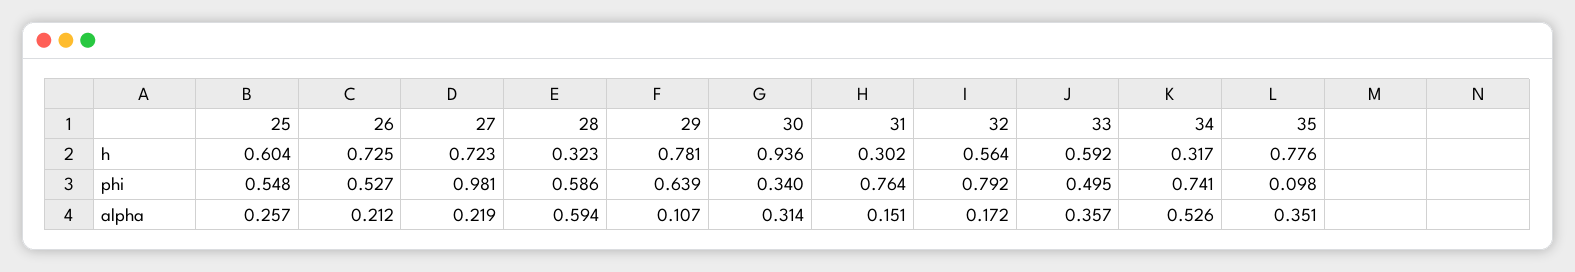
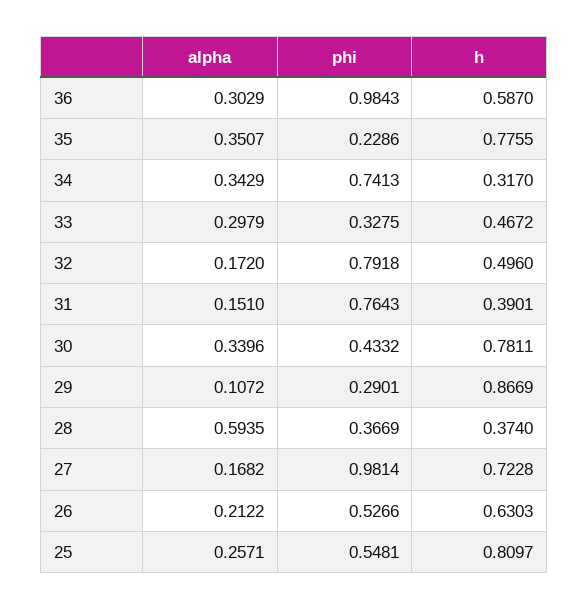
  {
    "25": {
-     "h": 0.604,
+     "h": 0.8097,
      "phi": 0.5481,
      "alpha": 0.2571
    },
    "26": {
-     "h": 0.725,
+     "h": 0.6303,
      "phi": 0.5266,
      "alpha": 0.2122
    },
    "27": {
      "h": 0.7228,
      "phi": 0.9814,
-     "alpha": 0.219
+     "alpha": 0.1682
    },
    "28": {
-     "h": 0.323,
+     "h": 0.374,
-     "phi": 0.586,
+     "phi": 0.3669,
      "alpha": 0.5935
    },
    "29": {
-     "h": 0.781,
+     "h": 0.8669,
-     "phi": 0.639,
+     "phi": 0.2901,
      "alpha": 0.1072
    },
    "30": {
-     "h": 0.936,
+     "h": 0.7811,
-     "phi": 0.34,
+     "phi": 0.4332,
-     "alpha": 0.314
+     "alpha": 0.3396
    },
    "31": {
-     "h": 0.302,
+     "h": 0.3901,
      "phi": 0.7643,
      "alpha": 0.151
    },
    "32": {
-     "h": 0.564,
+     "h": 0.496,
      "phi": 0.7918,
      "alpha": 0.172
    },
    "33": {
-     "h": 0.592,
+     "h": 0.4672,
-     "phi": 0.495,
+     "phi": 0.3275,
-     "alpha": 0.357
+     "alpha": 0.2979
    },
    "34": {
      "h": 0.317,
      "phi": 0.7413,
-     "alpha": 0.526
+     "alpha": 0.3429
    },
    "35": {
      "h": 0.7755,
-     "phi": 0.098,
+     "phi": 0.2286,
      "alpha": 0.3507
-   }
+   },
+   "36": {
+     "alpha": 0.3029,
+     "phi": 0.9843,
+     "h": 0.587
+   }
  }

